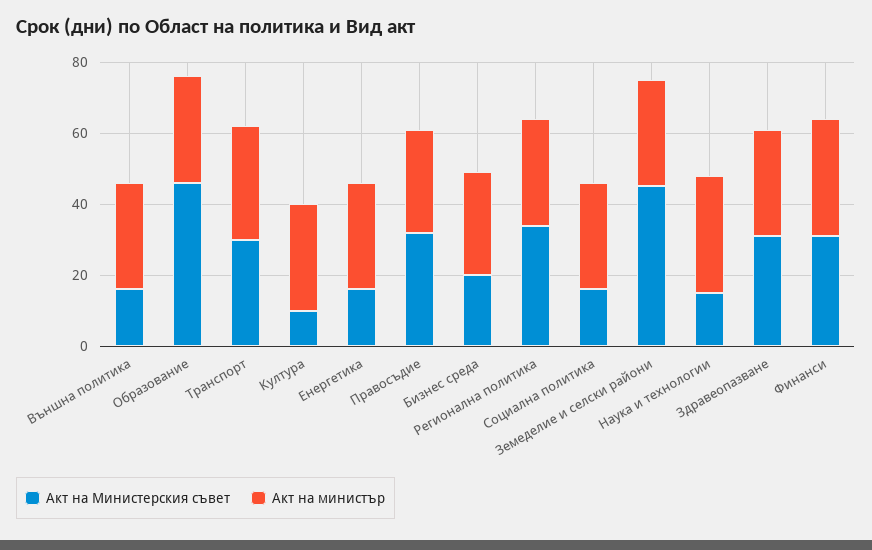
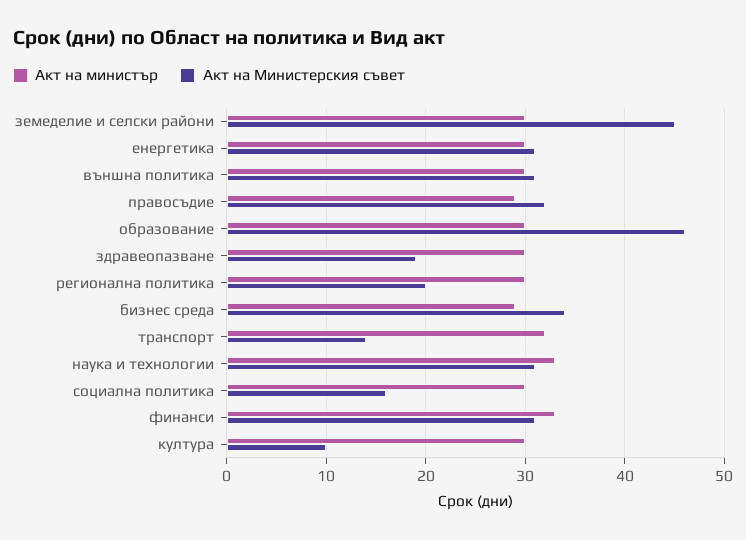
  {
    "Акт на Министерския съвет": {
-     "Външна политика": 15,
+     "Външна политика": 31,
      "Образование": 46,
-     "Транспорт": 30,
+     "Транспорт": 14,
      "Култура": 10,
-     "Енергетика": 15,
+     "Енергетика": 31,
      "Правосъдие": 32,
-     "Бизнес среда": 20,
+     "Бизнес среда": 34,
-     "Регионална политика": 35,
+     "Регионална политика": 20,
      "Социална политика": 16,
      "Земеделие и селски райони": 45,
-     "Наука и технологии": 15,
+     "Наука и технологии": 31,
-     "Здравеопазване": 30,
+     "Здравеопазване": 19,
      "Финанси": 31
    },
    "Акт на министър": {
      "Външна политика": 30,
      "Образование": 30,
      "Транспорт": 32,
      "Култура": 30,
      "Енергетика": 30,
      "Правосъдие": 29,
      "Бизнес среда": 29,
      "Регионална политика": 30,
      "Социална политика": 30,
      "Земеделие и селски райони": 30,
      "Наука и технологии": 33,
      "Здравеопазване": 30,
      "Финанси": 33
    }
  }

